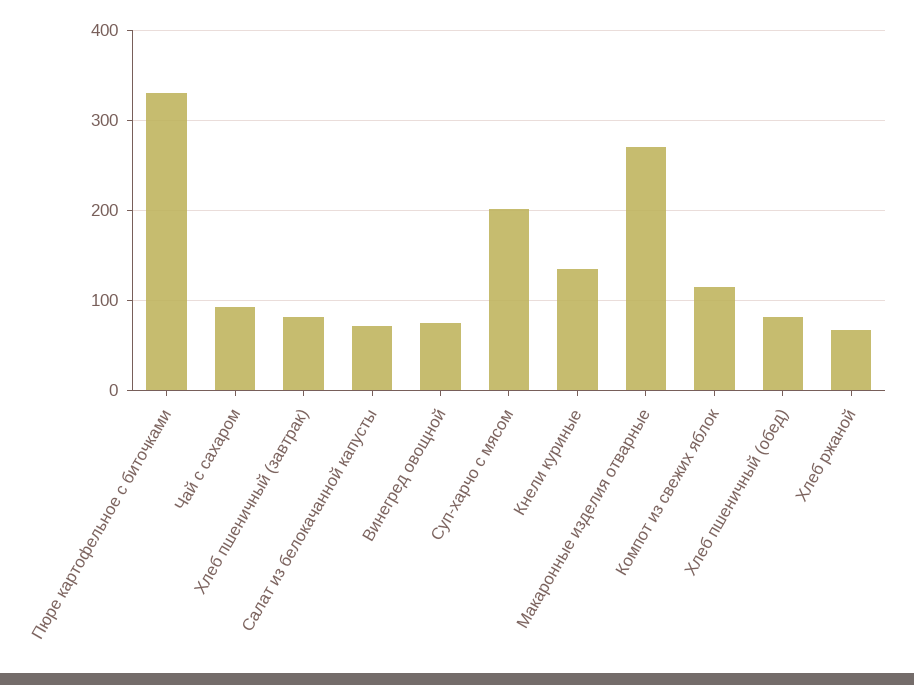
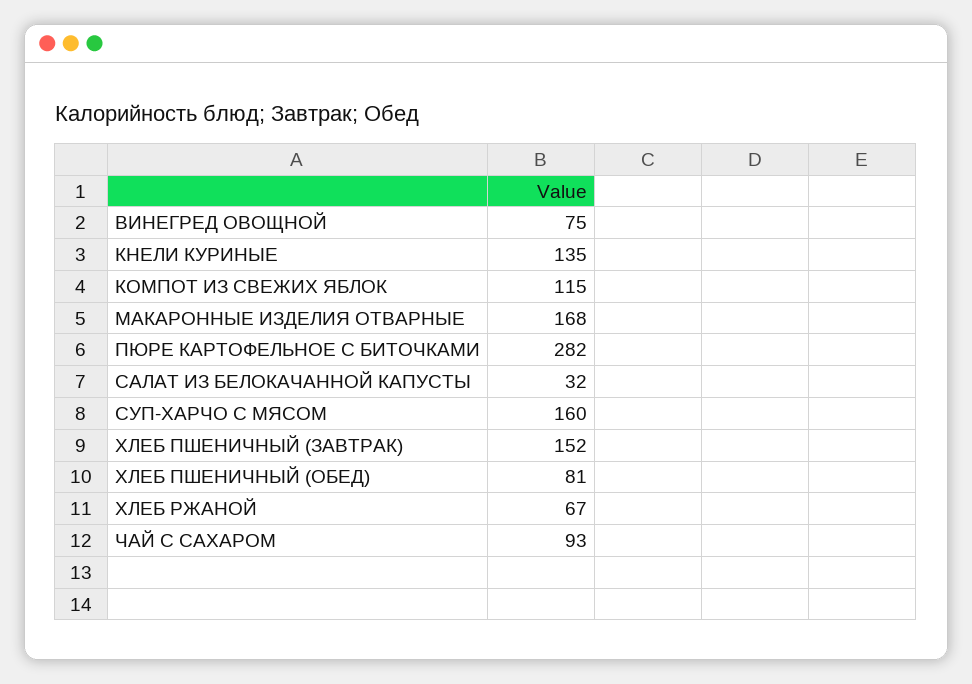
  {
-   "Пюре картофельное с биточками": 330,
+   "Пюре картофельное с биточками": 282,
    "Чай с сахаром": 93,
-   "Хлеб пшеничный (завтрак)": 80,
+   "Хлеб пшеничный (завтрак)": 152,
-   "Салат из белокачанной капусты": 70,
+   "Салат из белокачанной капусты": 32,
    "Винегред овощной": 75,
-   "Суп-харчо с мясом": 200,
+   "Суп-харчо с мясом": 160,
    "Кнели куриные": 135,
-   "Макаронные изделия отварные": 270,
+   "Макаронные изделия отварные": 168,
    "Компот из свежих яблок": 115,
    "Хлеб пшеничный (обед)": 81,
    "Хлеб ржаной": 67
  }

